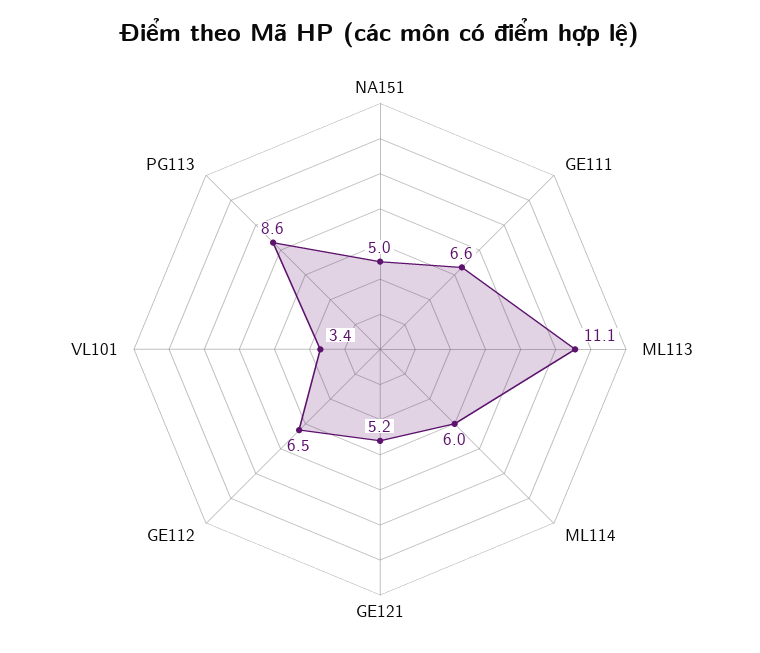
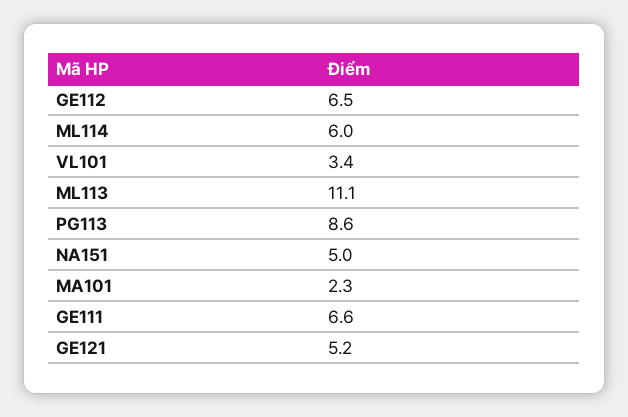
  {
    "NA151": 5,
    "GE111": 6.6,
    "ML113": 11.1,
    "ML114": 6,
    "GE121": 5.2,
    "GE112": 6.5,
    "VL101": 3.4,
-   "PG113": 8.6
+   "PG113": 8.6,
+   "MA101": 2.3
  }

